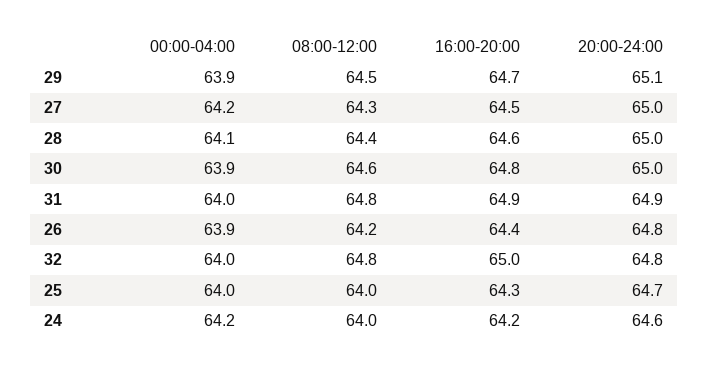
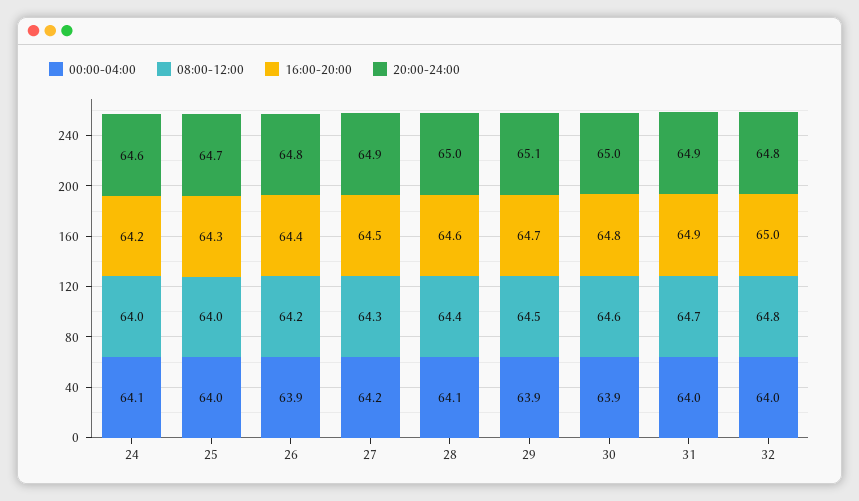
  {
    "00:00-04:00": {
      "29": 63.9,
      "27": 64.2,
      "28": 64.1,
      "30": 63.9,
      "31": 64,
      "26": 63.9,
      "32": 64,
      "25": 64,
-     "24": 64.2
+     "24": 64.1
    },
    "08:00-12:00": {
      "29": 64.5,
      "27": 64.3,
      "28": 64.4,
      "30": 64.6,
-     "31": 64.8,
+     "31": 64.7,
      "26": 64.2,
      "32": 64.8,
      "25": 64,
      "24": 64
    },
    "16:00-20:00": {
      "29": 64.7,
      "27": 64.5,
      "28": 64.6,
      "30": 64.8,
      "31": 64.9,
      "26": 64.4,
      "32": 65,
      "25": 64.3,
      "24": 64.2
    },
    "20:00-24:00": {
      "29": 65.1,
-     "27": 65,
+     "27": 64.9,
      "28": 65,
      "30": 65,
      "31": 64.9,
      "26": 64.8,
      "32": 64.8,
      "25": 64.7,
      "24": 64.6
    }
  }

